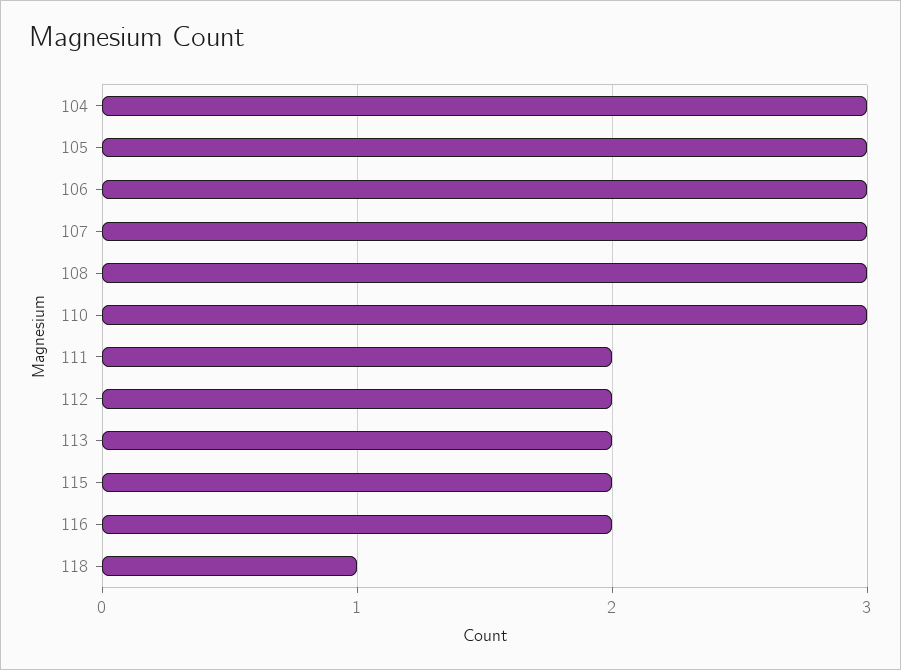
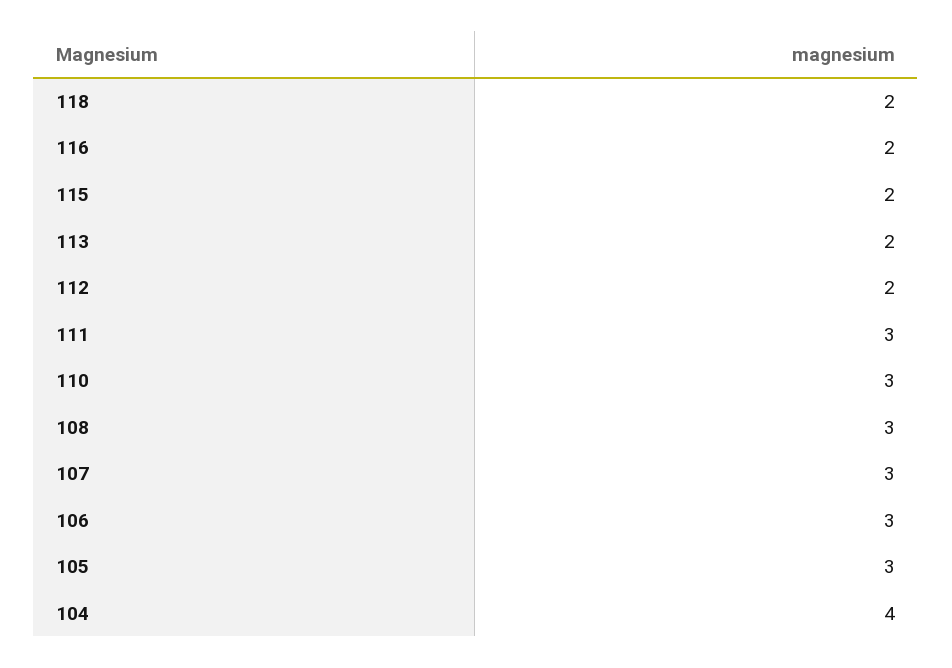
  {
-   "104": 3,
+   "104": 4,
    "105": 3,
    "106": 3,
    "107": 3,
    "108": 3,
    "110": 3,
-   "111": 2,
+   "111": 3,
    "112": 2,
    "113": 2,
    "115": 2,
    "116": 2,
-   "118": 1
+   "118": 2
  }

